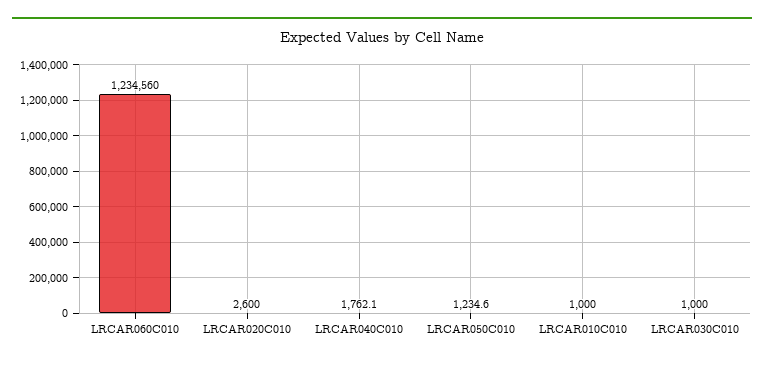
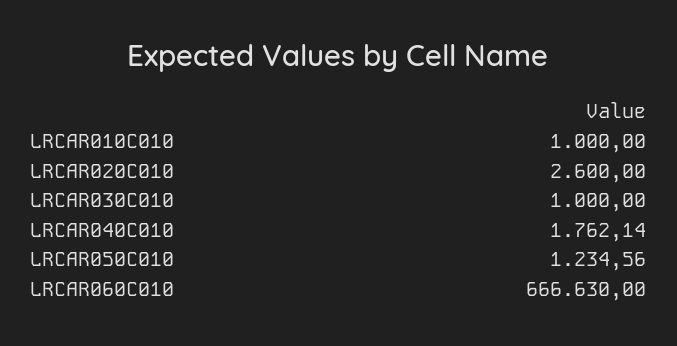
  {
-   "LRCAR060C010": 1234560,
+   "LRCAR060C010": 666630,
    "LRCAR020C010": 2600,
    "LRCAR040C010": 1762.14,
    "LRCAR050C010": 1234.56,
    "LRCAR010C010": 1000,
    "LRCAR030C010": 1000
  }

